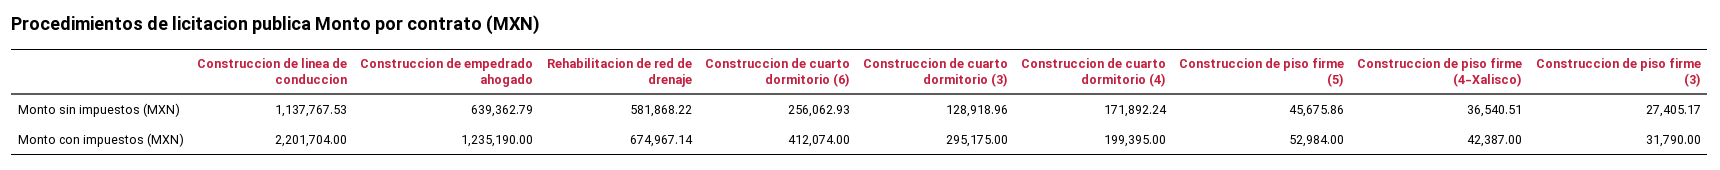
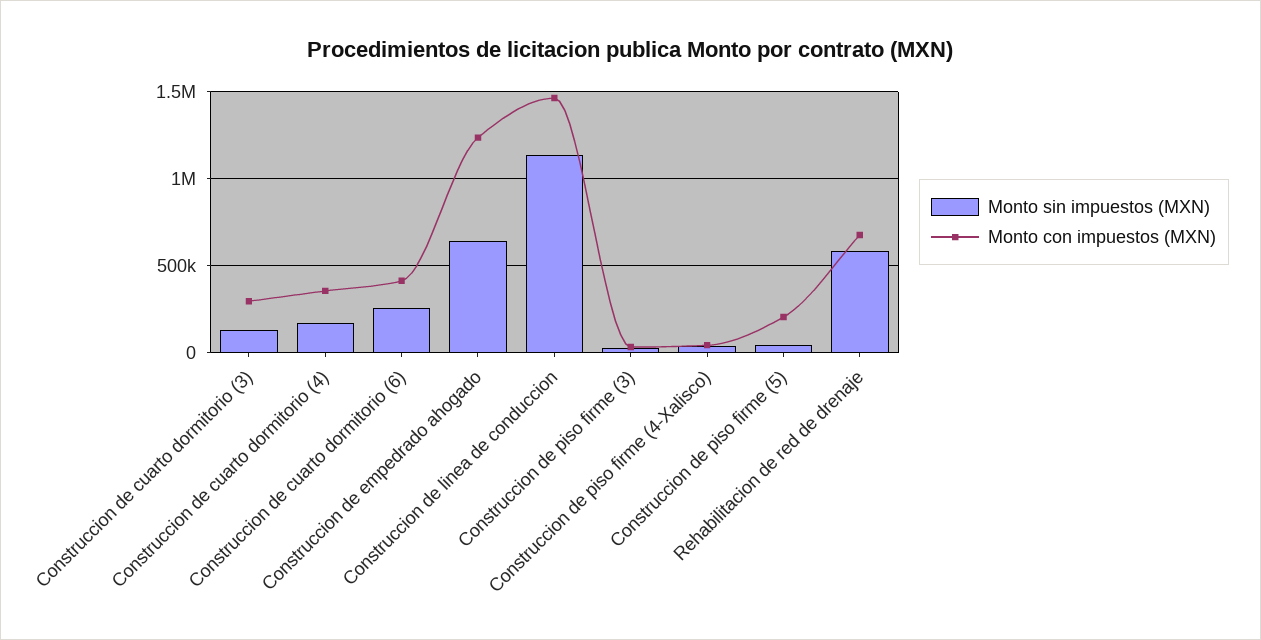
  {
    "Monto sin impuestos (MXN)": {
      "Construccion de linea de conduccion": 1137767.53,
      "Construccion de empedrado ahogado": 639362.79,
      "Rehabilitacion de red de drenaje": 581868.22,
      "Construccion de cuarto dormitorio (6)": 256062.93,
      "Construccion de cuarto dormitorio (3)": 128918.96,
      "Construccion de cuarto dormitorio (4)": 171892.24,
      "Construccion de piso firme (5)": 45675.86,
      "Construccion de piso firme (4-Xalisco)": 36540.51,
      "Construccion de piso firme (3)": 27405.17
    },
    "Monto con impuestos (MXN)": {
-     "Construccion de linea de conduccion": 2201704,
+     "Construccion de linea de conduccion": 1450000,
      "Construccion de empedrado ahogado": 1235190,
      "Rehabilitacion de red de drenaje": 674967.14,
      "Construccion de cuarto dormitorio (6)": 412074,
      "Construccion de cuarto dormitorio (3)": 295175,
-     "Construccion de cuarto dormitorio (4)": 199395,
+     "Construccion de cuarto dormitorio (4)": 350000,
-     "Construccion de piso firme (5)": 52984,
+     "Construccion de piso firme (5)": 200000,
      "Construccion de piso firme (4-Xalisco)": 42387,
      "Construccion de piso firme (3)": 31790
    }
  }

